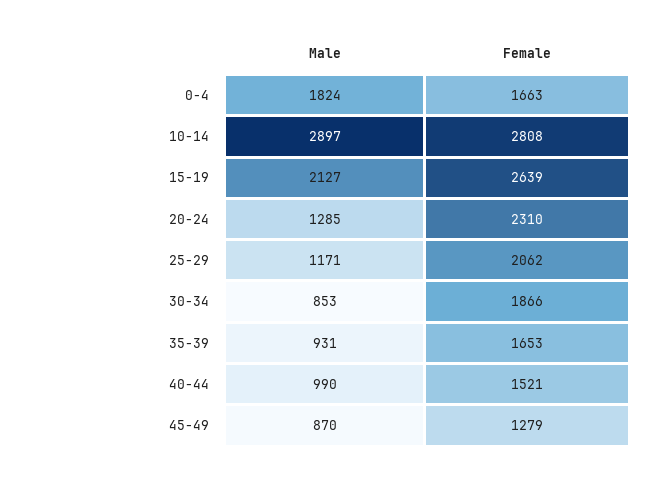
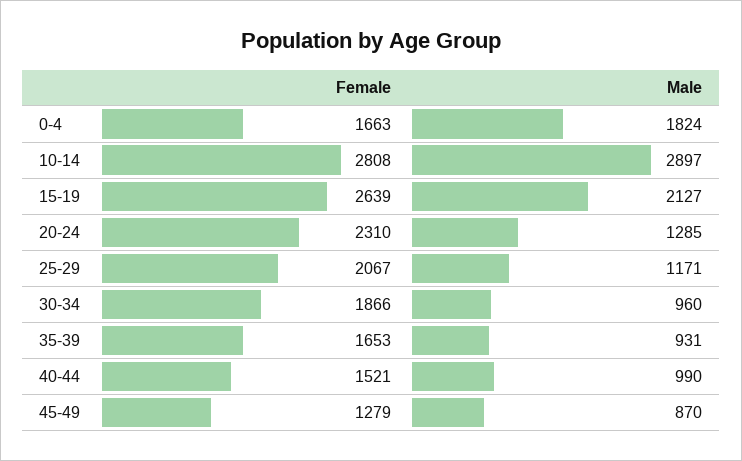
  {
    "Male": {
      "0-4": 1824,
      "10-14": 2897,
      "15-19": 2127,
      "20-24": 1285,
      "25-29": 1171,
-     "30-34": 853,
+     "30-34": 960,
      "35-39": 931,
      "40-44": 990,
      "45-49": 870
    },
    "Female": {
      "0-4": 1663,
      "10-14": 2808,
      "15-19": 2639,
      "20-24": 2310,
-     "25-29": 2062,
+     "25-29": 2067,
      "30-34": 1866,
      "35-39": 1653,
      "40-44": 1521,
      "45-49": 1279
    }
  }

